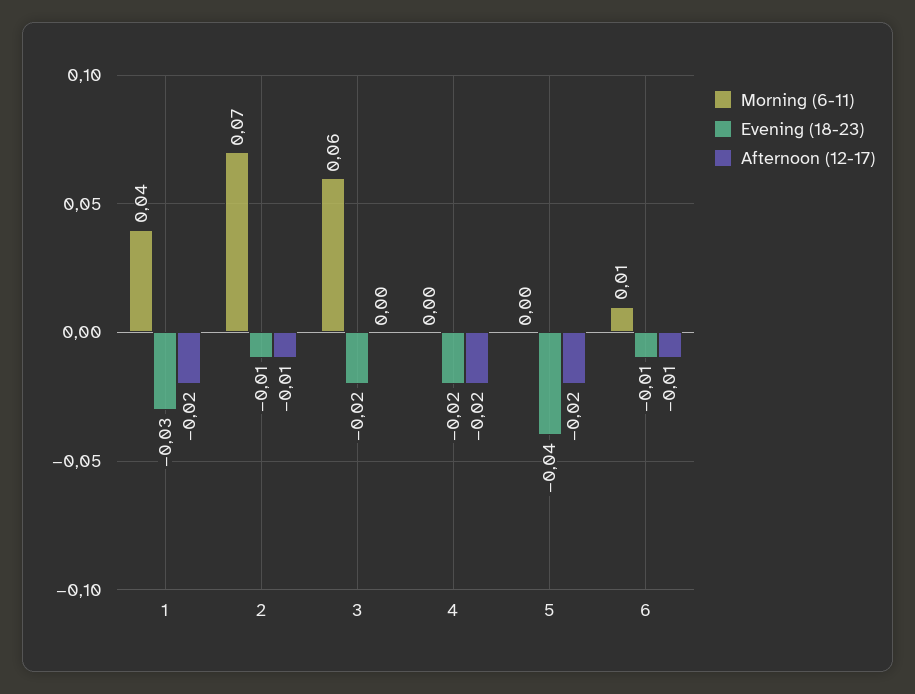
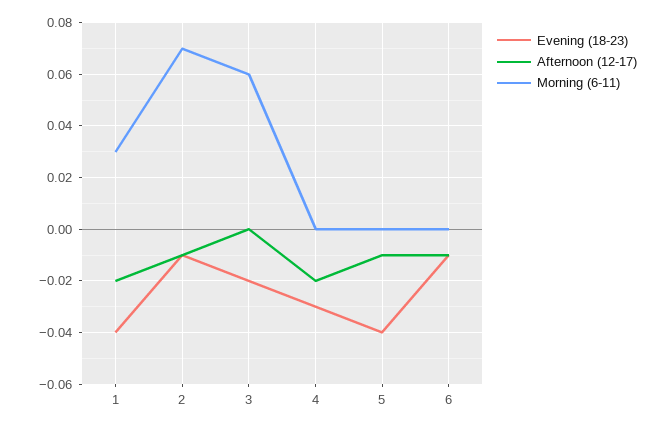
  {
    "Morning (6-11)": {
-     "1": 0.04,
+     "1": 0.03,
      "2": 0.07,
      "3": 0.06,
      "4": 0,
      "5": 0,
-     "6": 0.01
+     "6": 0
    },
    "Evening (18-23)": {
-     "1": -0.03,
+     "1": -0.04,
      "2": -0.01,
      "3": -0.02,
-     "4": -0.02,
+     "4": -0.03,
      "5": -0.04,
      "6": -0.01
    },
    "Afternoon (12-17)": {
      "1": -0.02,
      "2": -0.01,
      "3": 0,
      "4": -0.02,
-     "5": -0.02,
+     "5": -0.01,
      "6": -0.01
    }
  }

